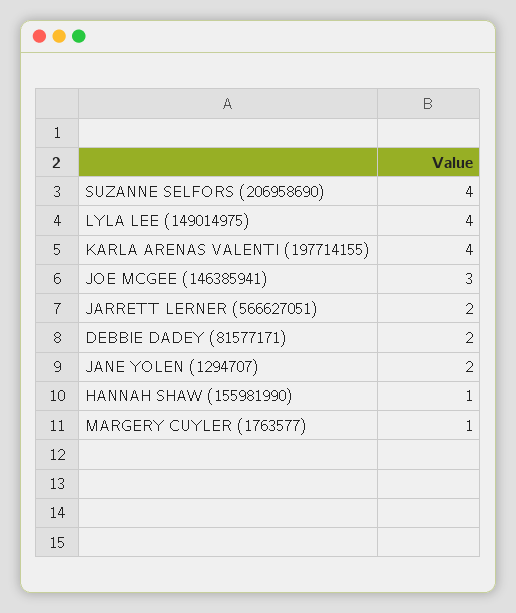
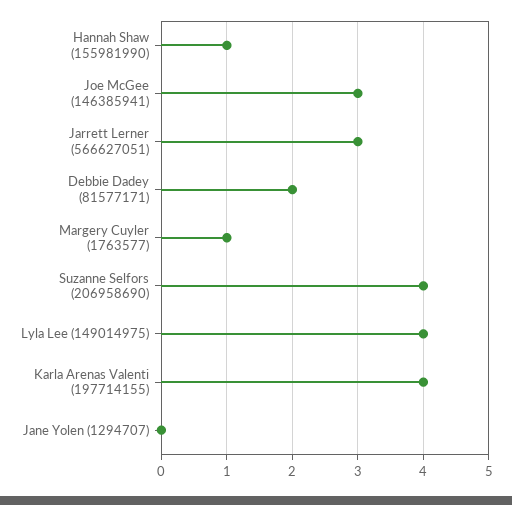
  {
    "SUZANNE SELFORS (206958690)": 4,
    "LYLA LEE (149014975)": 4,
    "KARLA ARENAS VALENTI (197714155)": 4,
    "JOE MCGEE (146385941)": 3,
-   "JARRETT LERNER (566627051)": 2,
+   "JARRETT LERNER (566627051)": 3,
    "DEBBIE DADEY (81577171)": 2,
-   "JANE YOLEN (1294707)": 2,
+   "JANE YOLEN (1294707)": 0,
    "HANNAH SHAW (155981990)": 1,
    "MARGERY CUYLER (1763577)": 1
  }

